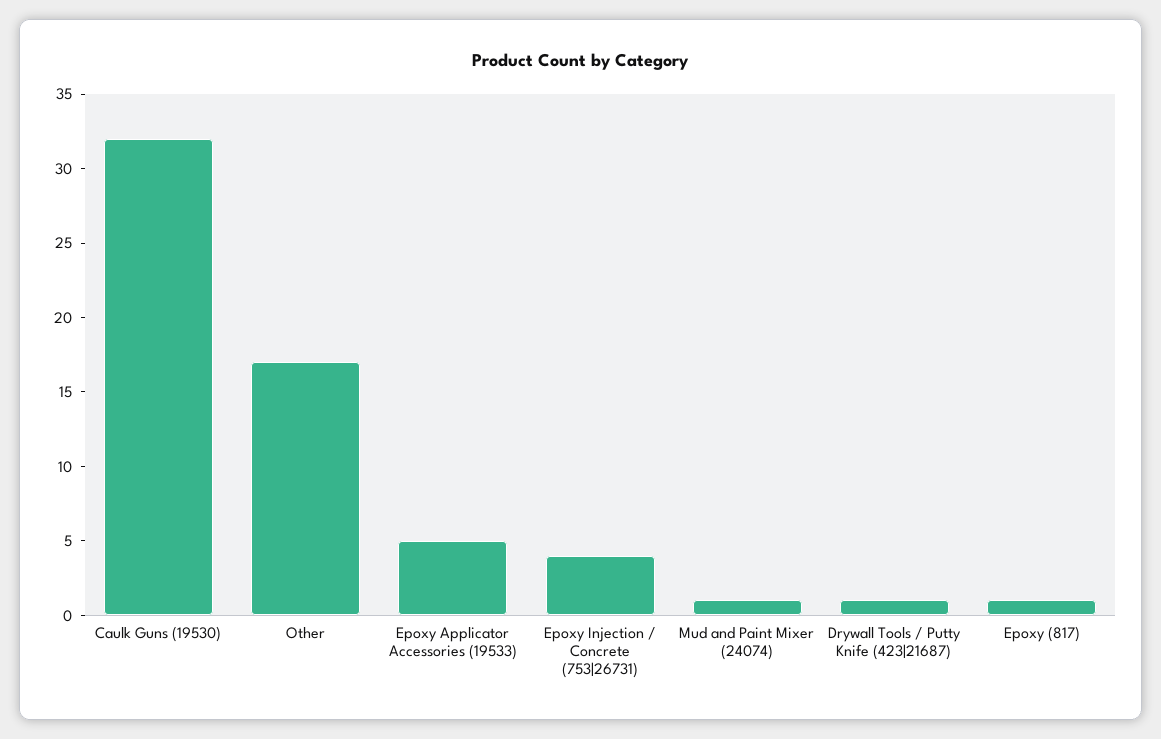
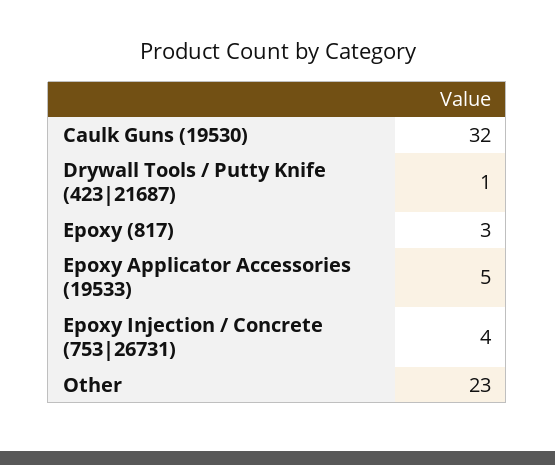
  {
    "Caulk Guns (19530)": 32,
-   "Other": 17,
+   "Other": 23,
    "Epoxy Applicator Accessories (19533)": 5,
    "Epoxy Injection / Concrete (753|26731)": 4,
-   "Mud and Paint Mixer (24074)": 1,
    "Drywall Tools / Putty Knife (423|21687)": 1,
-   "Epoxy (817)": 1
+   "Epoxy (817)": 3
  }

